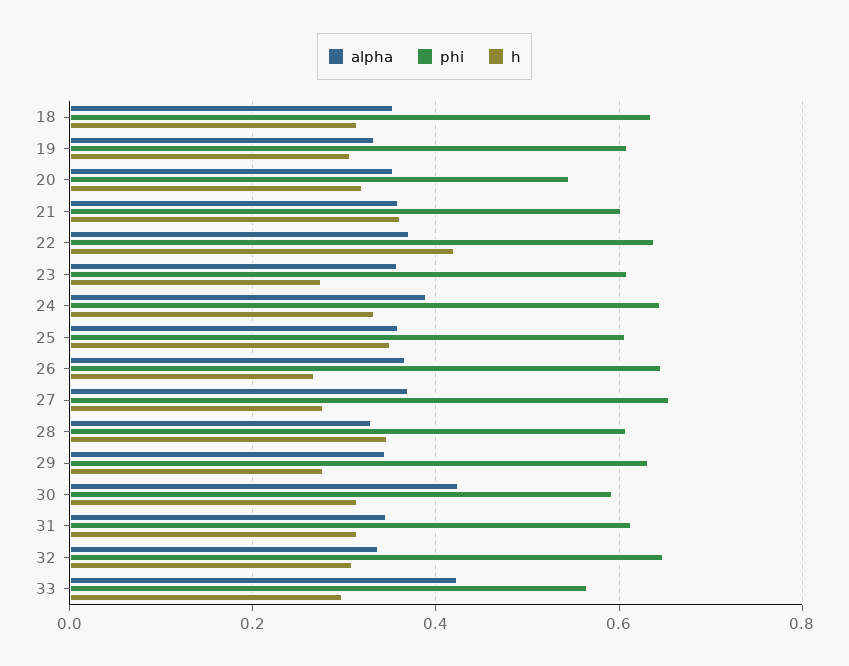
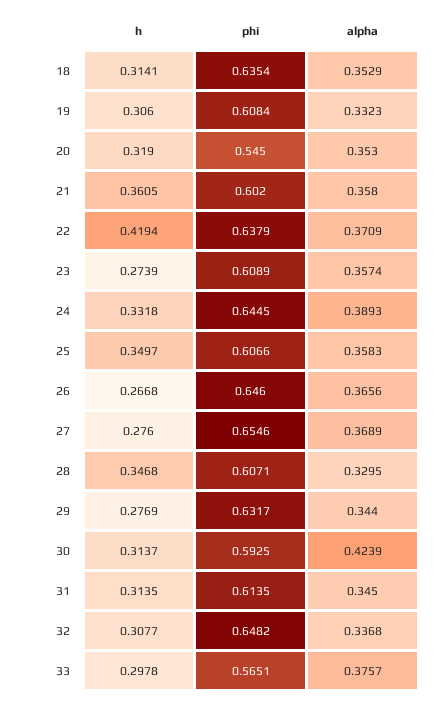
  {
    "alpha": {
      "18": 0.3529,
      "19": 0.3323,
      "20": 0.353,
      "21": 0.358,
      "22": 0.3709,
      "23": 0.3574,
      "24": 0.3893,
      "25": 0.3583,
      "26": 0.3656,
      "27": 0.3689,
      "28": 0.3295,
      "29": 0.344,
      "30": 0.4239,
      "31": 0.345,
      "32": 0.3368,
-     "33": 0.42
+     "33": 0.3757
    },
    "phi": {
      "18": 0.6354,
      "19": 0.6084,
      "20": 0.545,
      "21": 0.602,
      "22": 0.6379,
      "23": 0.6089,
      "24": 0.6445,
      "25": 0.6066,
      "26": 0.646,
      "27": 0.6546,
      "28": 0.6071,
      "29": 0.6317,
      "30": 0.5925,
      "31": 0.6135,
      "32": 0.6482,
      "33": 0.5651
    },
    "h": {
      "18": 0.3141,
      "19": 0.306,
      "20": 0.319,
      "21": 0.3605,
      "22": 0.4194,
      "23": 0.2739,
      "24": 0.3318,
      "25": 0.3497,
      "26": 0.2668,
      "27": 0.276,
      "28": 0.3468,
      "29": 0.2769,
      "30": 0.3137,
      "31": 0.3135,
      "32": 0.3077,
      "33": 0.2978
    }
  }

